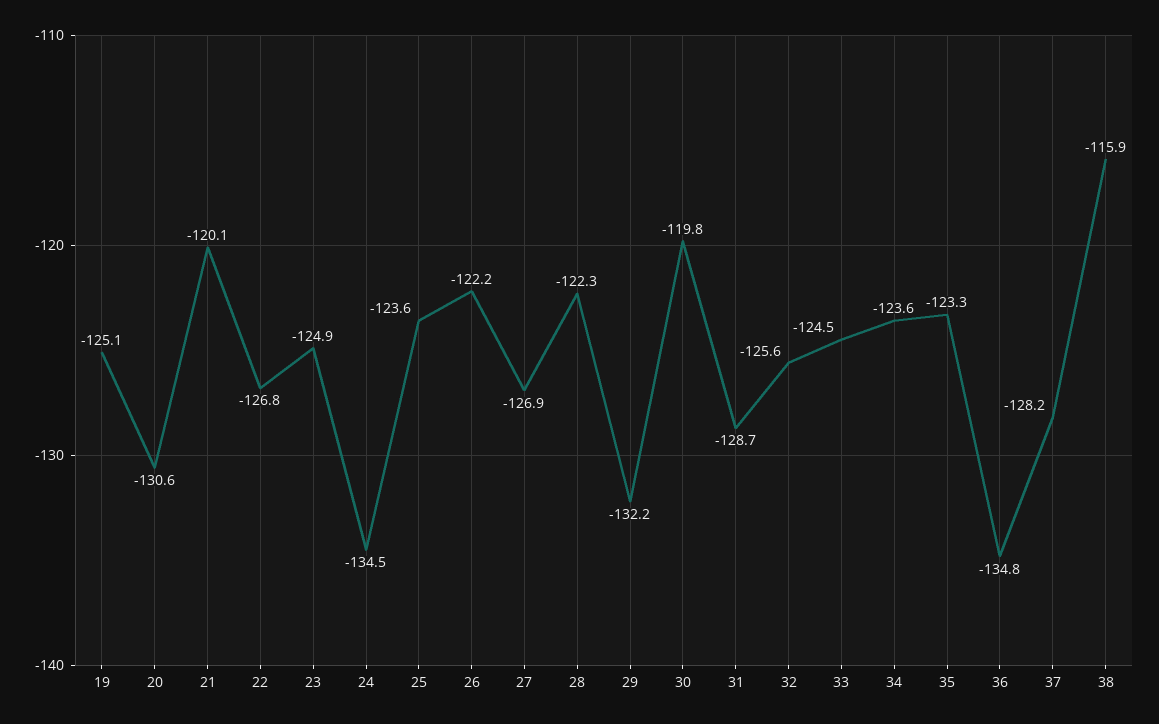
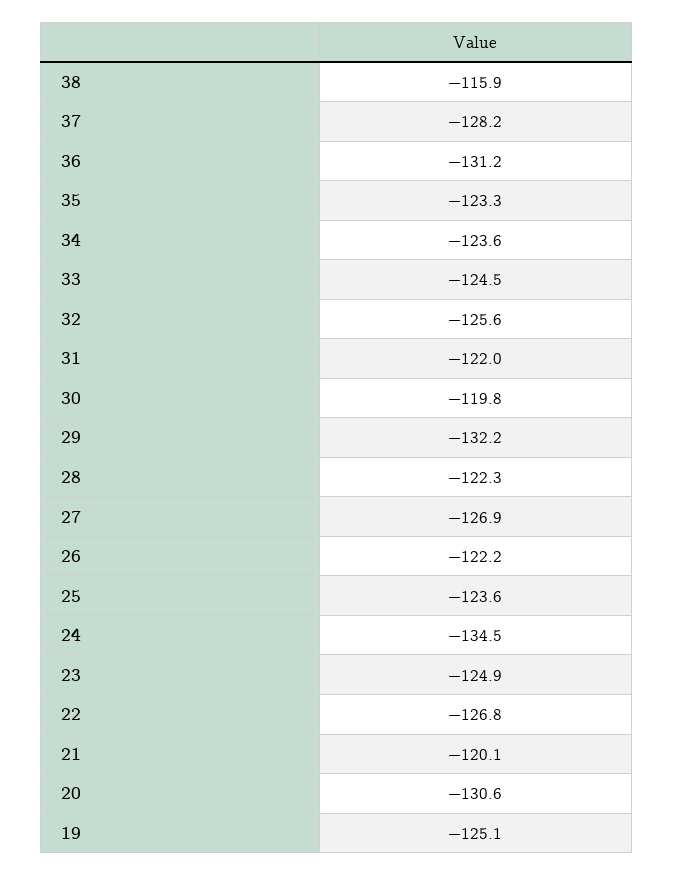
  {
    "19": -125.1,
    "20": -130.6,
    "21": -120.1,
    "22": -126.8,
    "23": -124.9,
    "24": -134.5,
    "25": -123.6,
    "26": -122.2,
    "27": -126.9,
    "28": -122.3,
    "29": -132.2,
    "30": -119.8,
-   "31": -128.7,
+   "31": -122,
    "32": -125.6,
    "33": -124.5,
    "34": -123.6,
    "35": -123.3,
-   "36": -134.8,
+   "36": -131.2,
    "37": -128.2,
    "38": -115.9
  }

